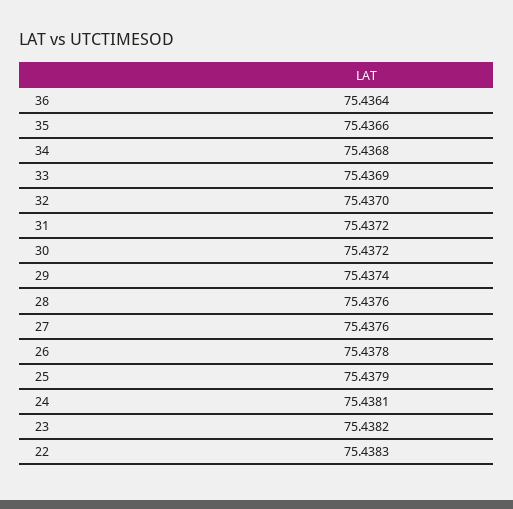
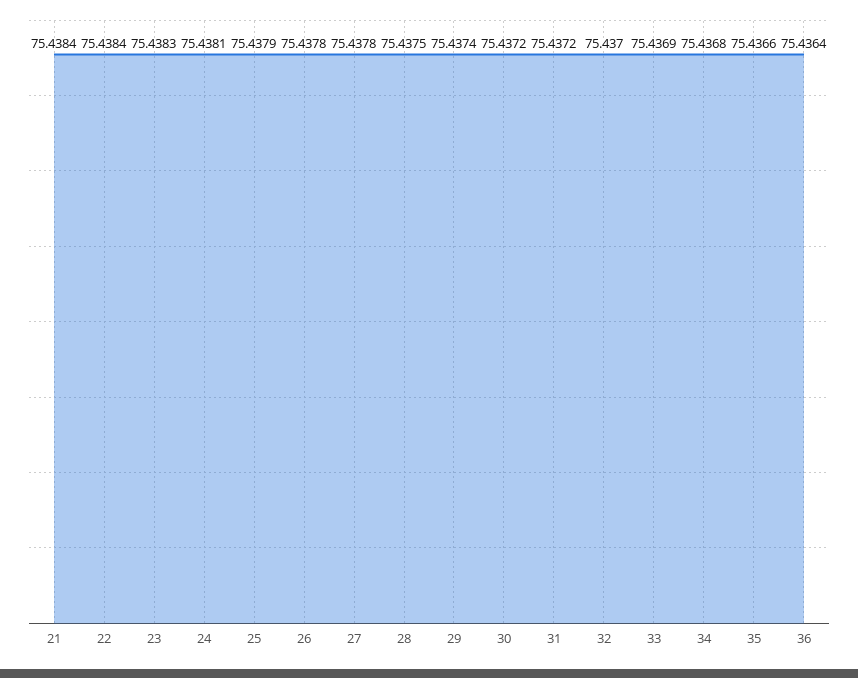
  {
    "36": 75.4364,
    "35": 75.4366,
    "34": 75.4368,
    "33": 75.4369,
    "32": 75.437,
    "31": 75.4372,
    "30": 75.4372,
    "29": 75.4374,
-   "28": 75.4376,
+   "28": 75.4375,
-   "27": 75.4376,
+   "27": 75.4378,
    "26": 75.4378,
    "25": 75.4379,
    "24": 75.4381,
-   "23": 75.4382,
+   "23": 75.4383,
-   "22": 75.4383
+   "22": 75.4384,
+   "21": 75.4384
  }

